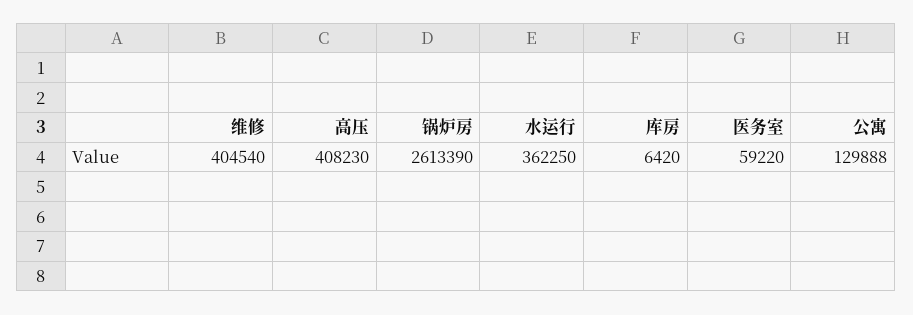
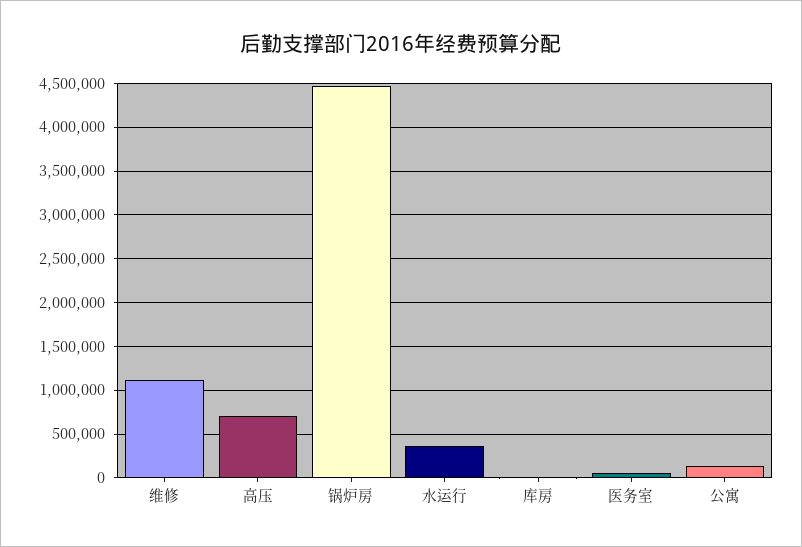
  {
-   "维修": 404540,
+   "维修": 1100000,
-   "高压": 408230,
+   "高压": 700000,
-   "锅炉房": 2613390,
+   "锅炉房": 4500000,
    "水运行": 362250,
    "库房": 6420,
    "医务室": 59220,
    "公寓": 129888
  }

